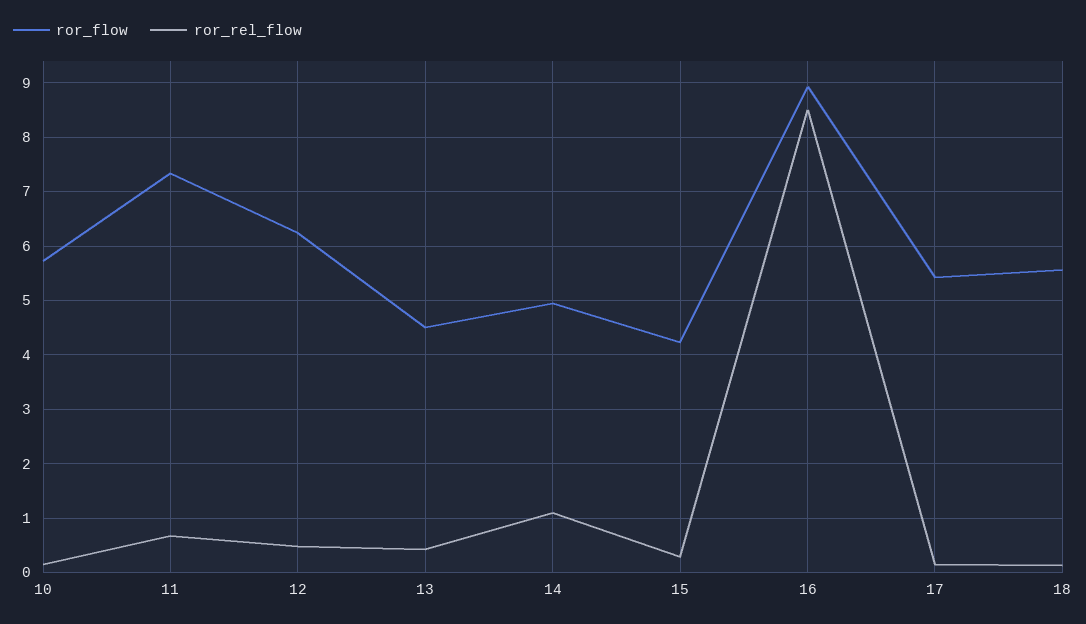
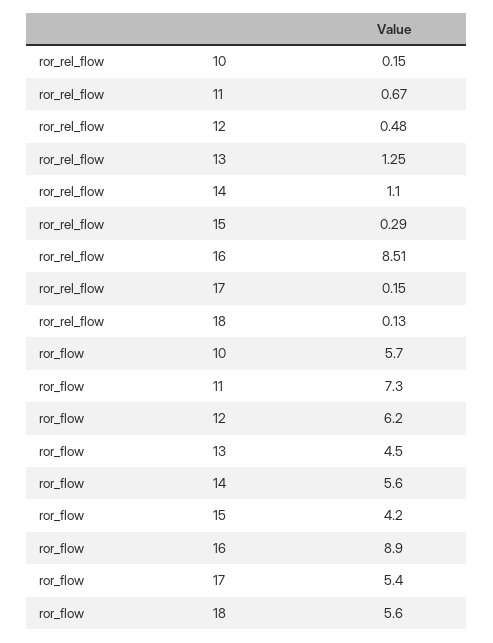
  {
    "ror_flow": {
      "10": 5.7,
      "11": 7.3,
      "12": 6.2,
      "13": 4.5,
-     "14": 5,
+     "14": 5.6,
      "15": 4.2,
      "16": 8.9,
      "17": 5.4,
      "18": 5.6
    },
    "ror_rel_flow": {
      "10": 0.15,
      "11": 0.67,
      "12": 0.48,
-     "13": 0.4,
+     "13": 1.25,
      "14": 1.1,
      "15": 0.29,
      "16": 8.51,
      "17": 0.15,
      "18": 0.13
    }
  }

